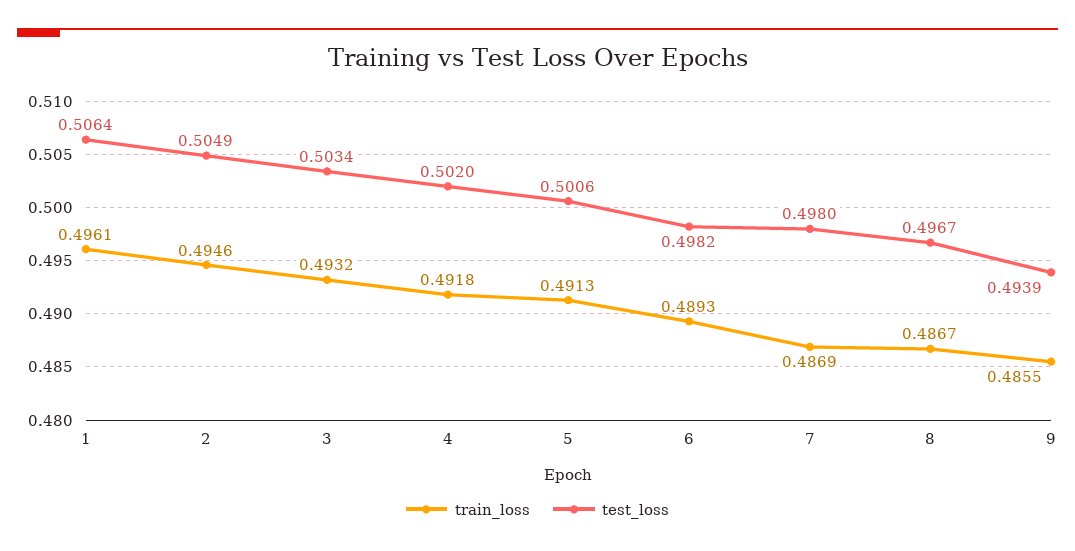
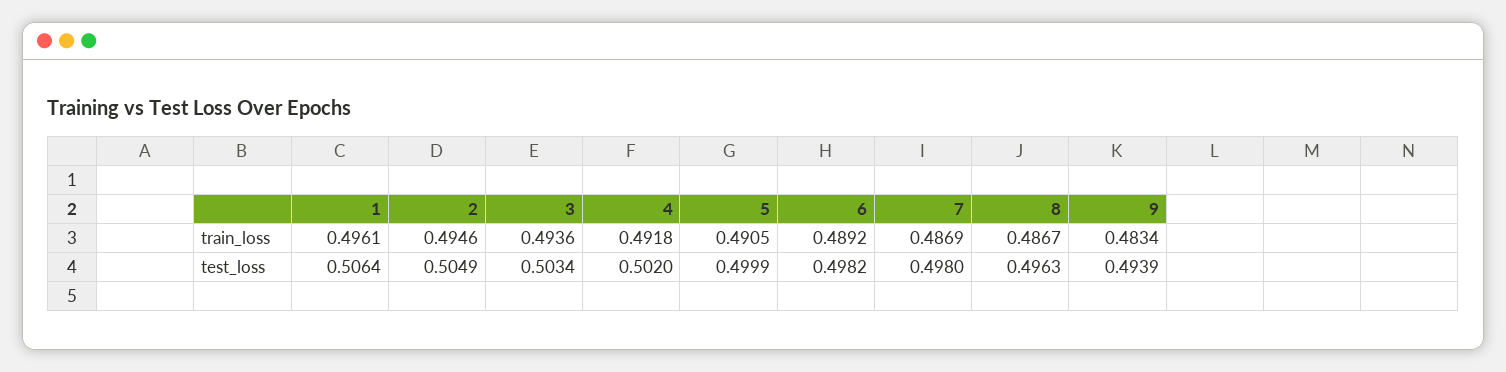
  {
    "train_loss": {
      "1": 0.4961,
      "2": 0.4946,
-     "3": 0.4932,
+     "3": 0.4936,
      "4": 0.4918,
-     "5": 0.4913,
+     "5": 0.4905,
-     "6": 0.4893,
+     "6": 0.4892,
      "7": 0.4869,
      "8": 0.4867,
-     "9": 0.4855
+     "9": 0.4834
    },
    "test_loss": {
      "1": 0.5064,
      "2": 0.5049,
      "3": 0.5034,
      "4": 0.502,
-     "5": 0.5006,
+     "5": 0.4999,
      "6": 0.4982,
      "7": 0.498,
-     "8": 0.4967,
+     "8": 0.4963,
      "9": 0.4939
    }
  }

